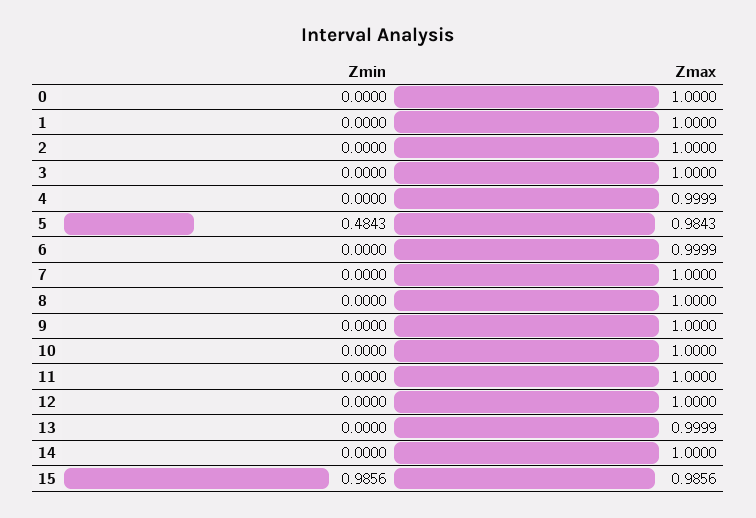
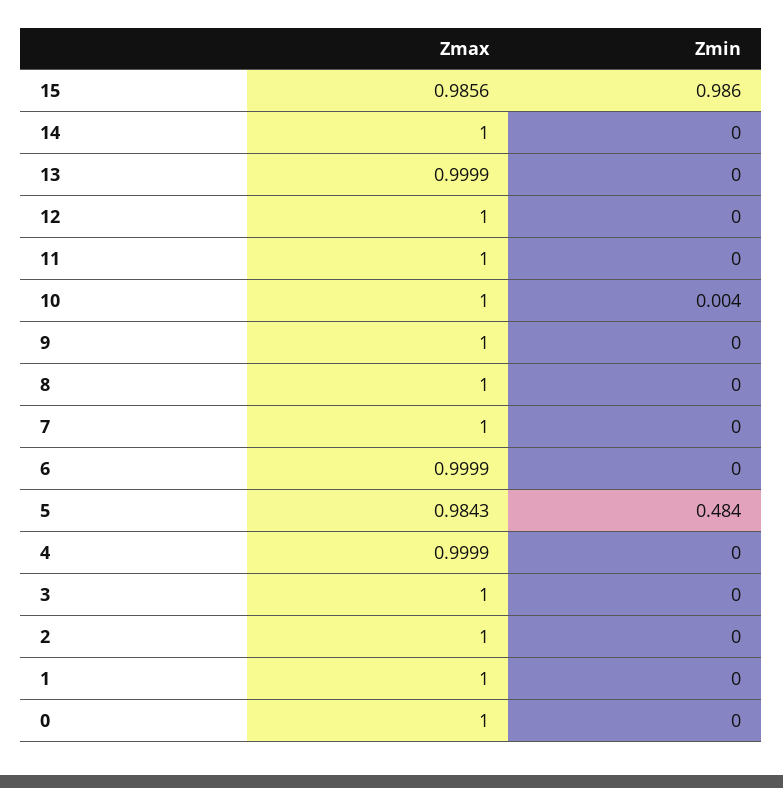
  {
    "Zmin": {
      "0": 0,
      "1": 0,
      "2": 0,
      "3": 0,
      "4": 0,
      "5": 0.4843,
      "6": 0,
      "7": 0,
      "8": 0,
      "9": 0,
-     "10": 0,
+     "10": 0.004,
      "11": 0,
      "12": 0,
      "13": 0,
      "14": 0,
      "15": 0.9856
    },
    "Zmax": {
      "0": 1,
      "1": 1,
      "2": 1,
      "3": 1,
      "4": 0.9999,
      "5": 0.9843,
      "6": 0.9999,
      "7": 1,
      "8": 1,
      "9": 1,
      "10": 1,
      "11": 1,
      "12": 1,
      "13": 0.9999,
      "14": 1,
      "15": 0.9856
    }
  }

